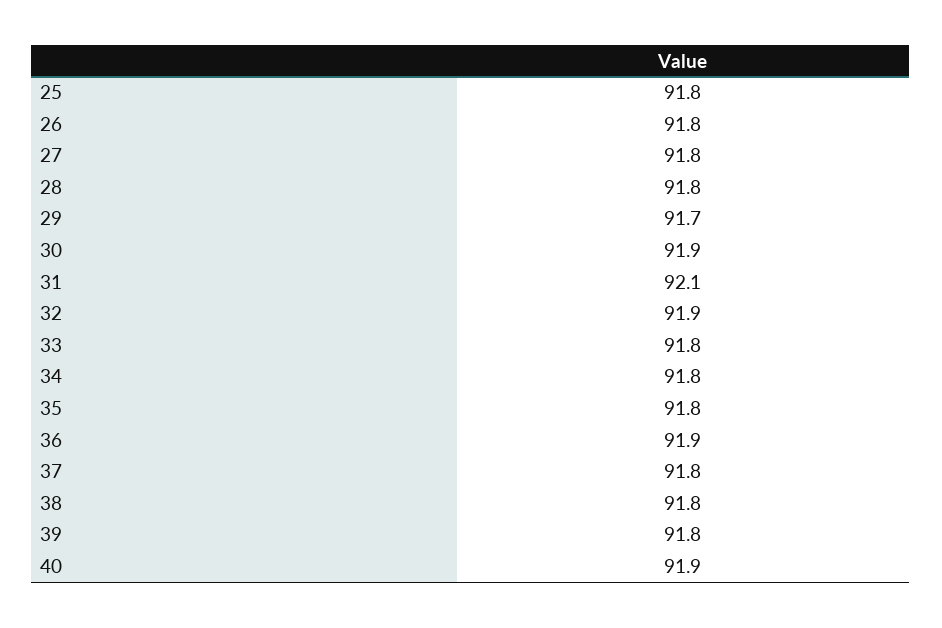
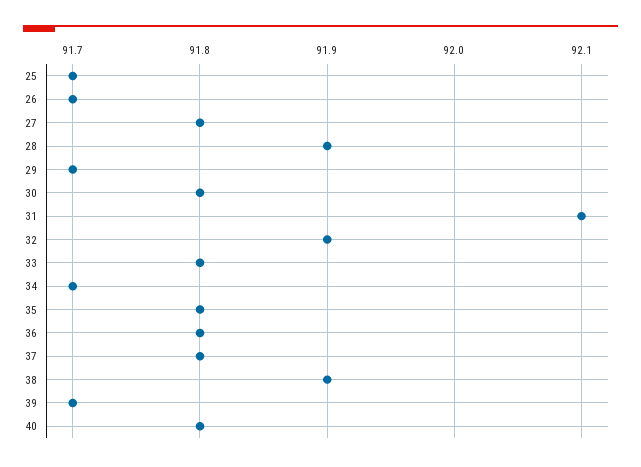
  {
-   "25": 91.8,
+   "25": 91.7,
-   "26": 91.8,
+   "26": 91.7,
    "27": 91.8,
-   "28": 91.8,
+   "28": 91.9,
    "29": 91.7,
-   "30": 91.9,
+   "30": 91.8,
    "31": 92.1,
    "32": 91.9,
    "33": 91.8,
-   "34": 91.8,
+   "34": 91.7,
    "35": 91.8,
-   "36": 91.9,
+   "36": 91.8,
    "37": 91.8,
-   "38": 91.8,
+   "38": 91.9,
-   "39": 91.8,
+   "39": 91.7,
-   "40": 91.9
+   "40": 91.8
  }

